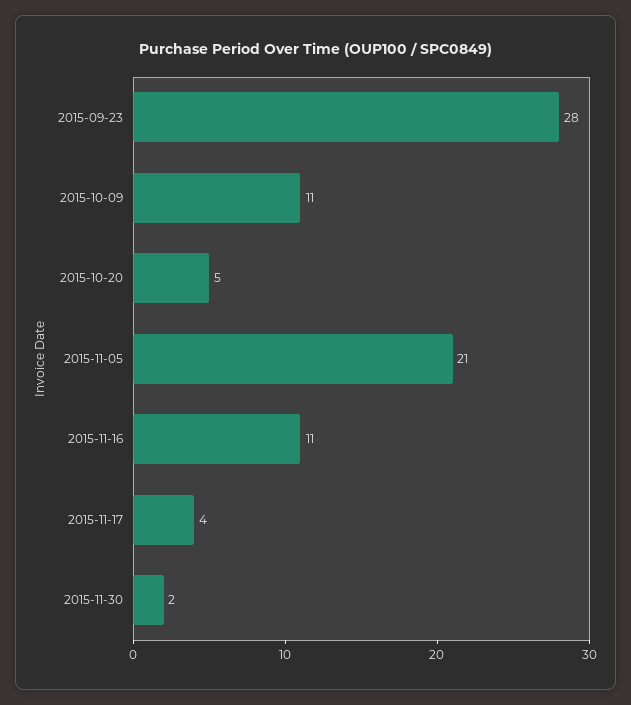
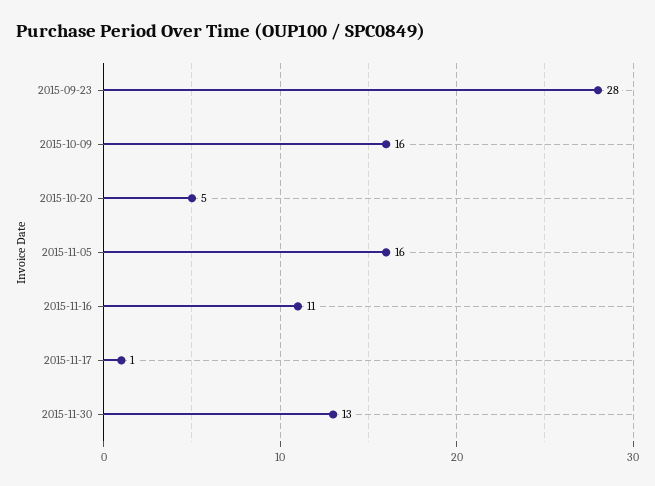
  {
    "2015-09-23": 28,
-   "2015-10-09": 11,
+   "2015-10-09": 16,
    "2015-10-20": 5,
-   "2015-11-05": 21,
+   "2015-11-05": 16,
    "2015-11-16": 11,
-   "2015-11-17": 4,
+   "2015-11-17": 1,
-   "2015-11-30": 2
+   "2015-11-30": 13
  }

